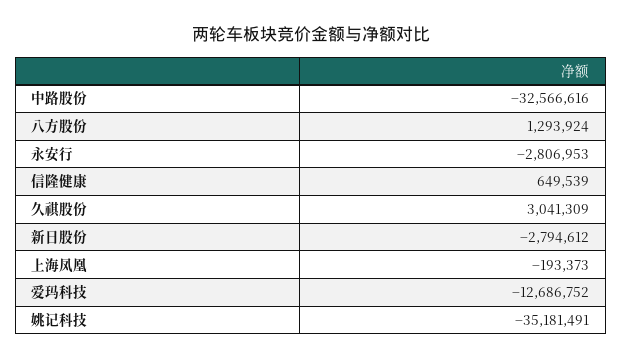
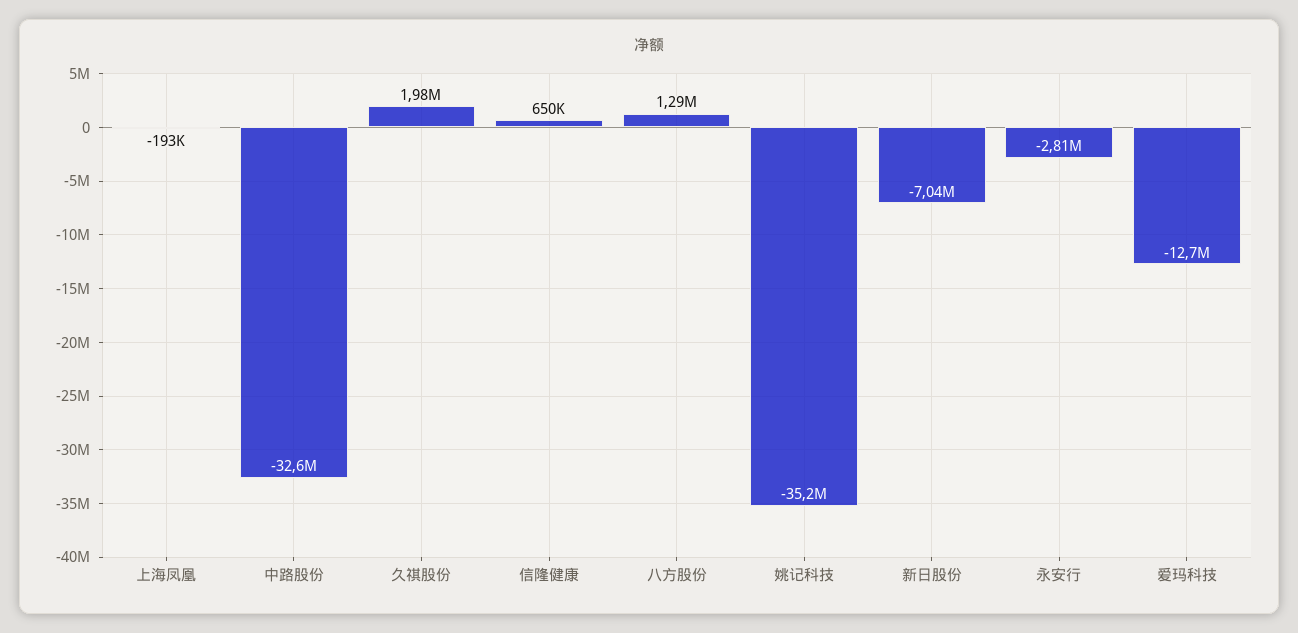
  {
    "中路股份": -32566616,
    "八方股份": 1293924,
    "永安行": -2806953,
    "信隆健康": 649539,
-   "久祺股份": 3041309,
+   "久祺股份": 1980000,
-   "新日股份": -2794612,
+   "新日股份": -7040000,
    "上海凤凰": -193373,
    "爱玛科技": -12686752,
    "姚记科技": -35181491
  }

